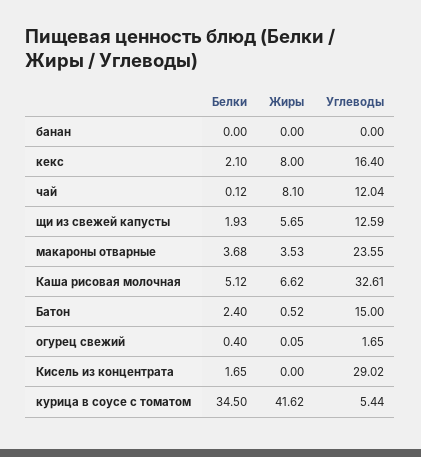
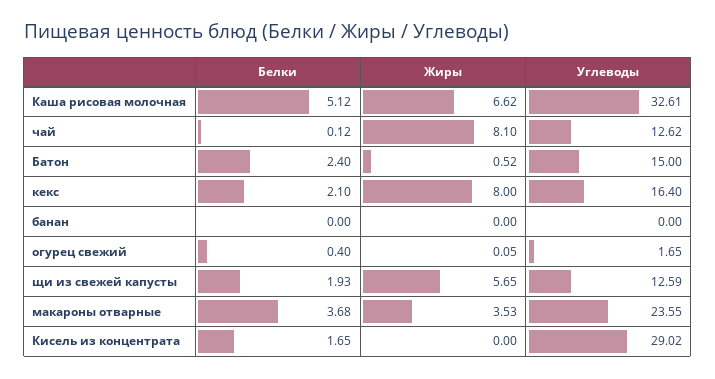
  {
    "Белки": {
      "банан": 0,
      "кекс": 2.1,
      "чай": 0.12,
      "щи из свежей капусты": 1.93,
      "макароны отварные": 3.68,
      "Каша рисовая молочная": 5.12,
      "Батон": 2.4,
      "огурец свежий": 0.4,
-     "Кисель из концентрата": 1.65,
+     "Кисель из концентрата": 1.65
-     "курица в соусе с томатом": 34.5
    },
    "Жиры": {
      "банан": 0,
      "кекс": 8,
      "чай": 8.1,
      "щи из свежей капусты": 5.65,
      "макароны отварные": 3.53,
      "Каша рисовая молочная": 6.62,
      "Батон": 0.52,
      "огурец свежий": 0.05,
-     "Кисель из концентрата": 0,
+     "Кисель из концентрата": 0
-     "курица в соусе с томатом": 41.62
    },
    "Углеводы": {
      "банан": 0,
      "кекс": 16.4,
-     "чай": 12.04,
+     "чай": 12.62,
      "щи из свежей капусты": 12.59,
      "макароны отварные": 23.55,
      "Каша рисовая молочная": 32.61,
      "Батон": 15,
      "огурец свежий": 1.65,
-     "Кисель из концентрата": 29.02,
+     "Кисель из концентрата": 29.02
-     "курица в соусе с томатом": 5.44
    }
  }

